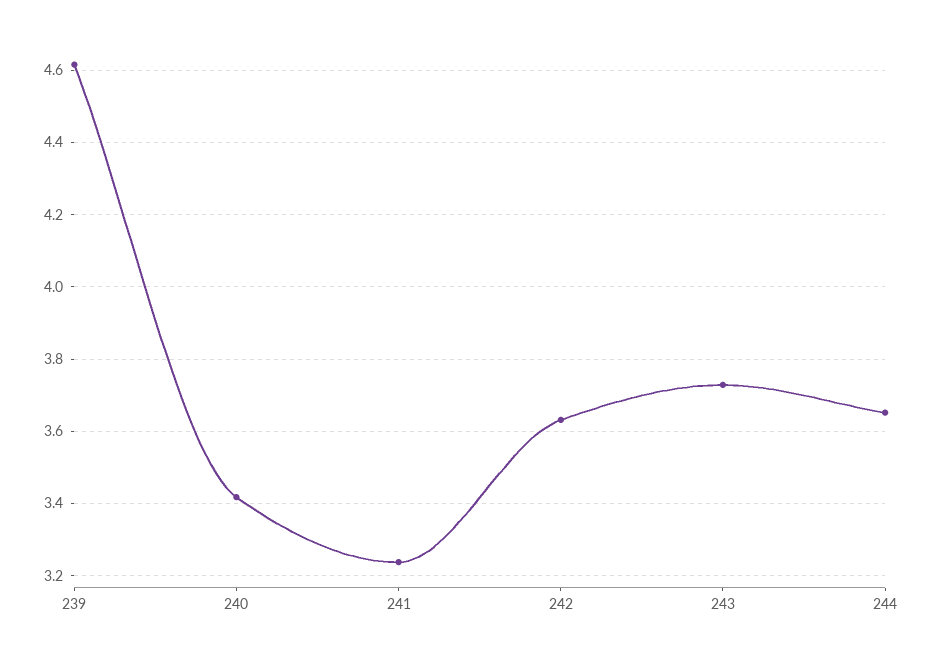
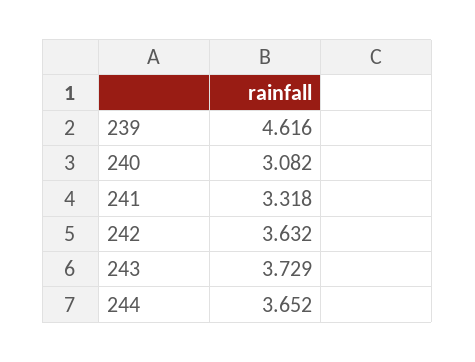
  {
    "239": 4.616,
-   "240": 3.42,
+   "240": 3.082,
-   "241": 3.24,
+   "241": 3.318,
    "242": 3.632,
    "243": 3.729,
    "244": 3.652
  }

